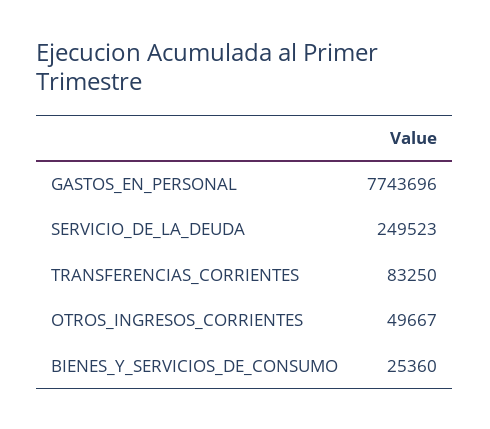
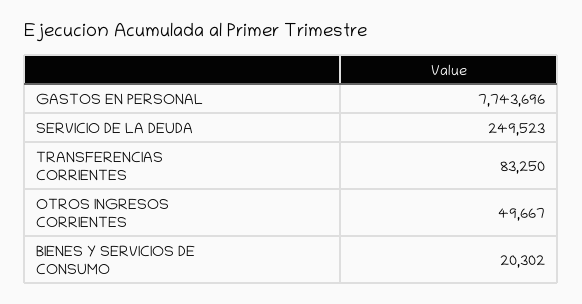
  {
    "GASTOS_EN_PERSONAL": 7743696,
    "SERVICIO_DE_LA_DEUDA": 249523,
    "TRANSFERENCIAS_CORRIENTES": 83250,
    "OTROS_INGRESOS_CORRIENTES": 49667,
-   "BIENES_Y_SERVICIOS_DE_CONSUMO": 25360
+   "BIENES_Y_SERVICIOS_DE_CONSUMO": 20302
  }

